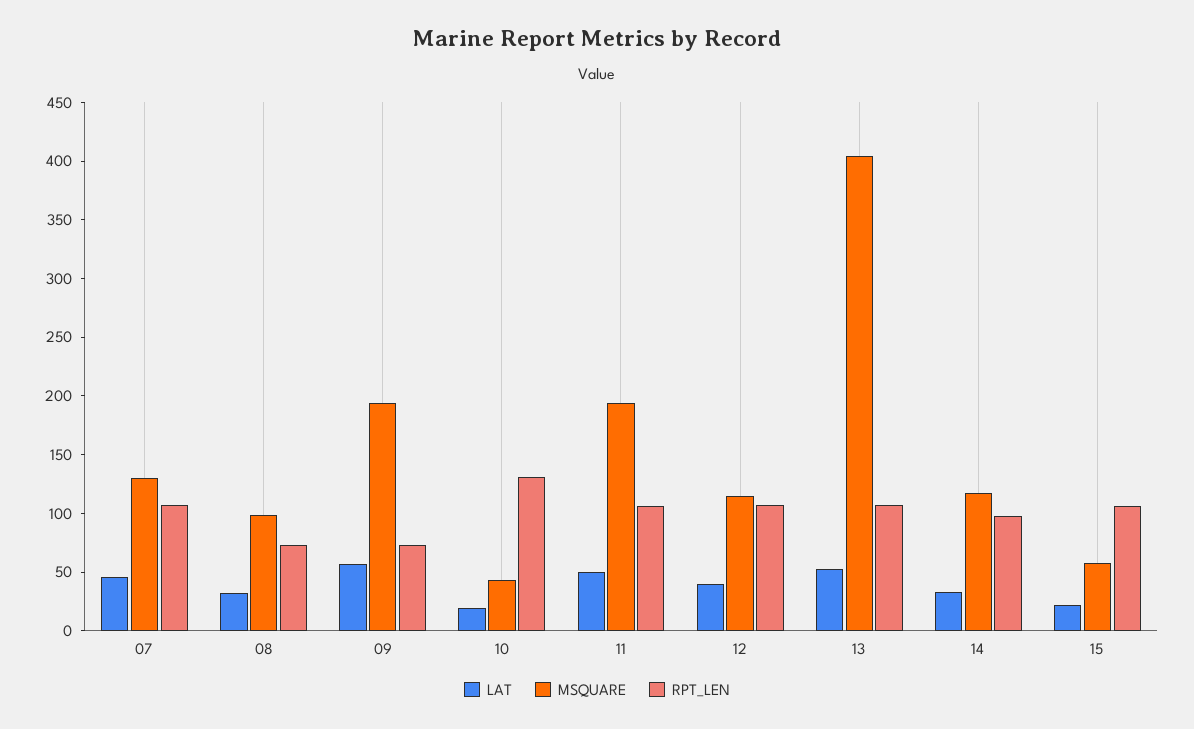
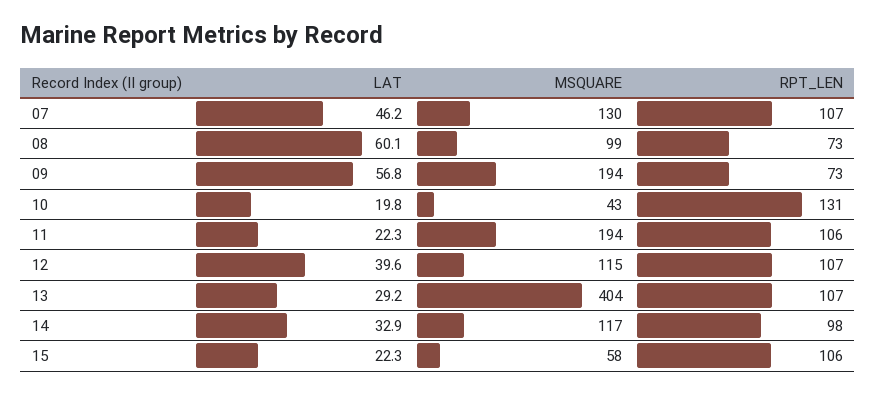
  {
    "LAT": {
      "07": 46.2,
-     "08": 30,
+     "08": 60.1,
      "09": 56.8,
      "10": 19.8,
-     "11": 50,
+     "11": 22.3,
      "12": 39.6,
-     "13": 50,
+     "13": 29.2,
      "14": 32.9,
      "15": 22.3
    },
    "MSQUARE": {
      "07": 130,
      "08": 99,
      "09": 194,
      "10": 43,
      "11": 194,
      "12": 115,
      "13": 404,
      "14": 117,
      "15": 58
    },
    "RPT_LEN": {
      "07": 107,
      "08": 73,
      "09": 73,
      "10": 131,
      "11": 106,
      "12": 107,
      "13": 107,
      "14": 98,
      "15": 106
    }
  }

